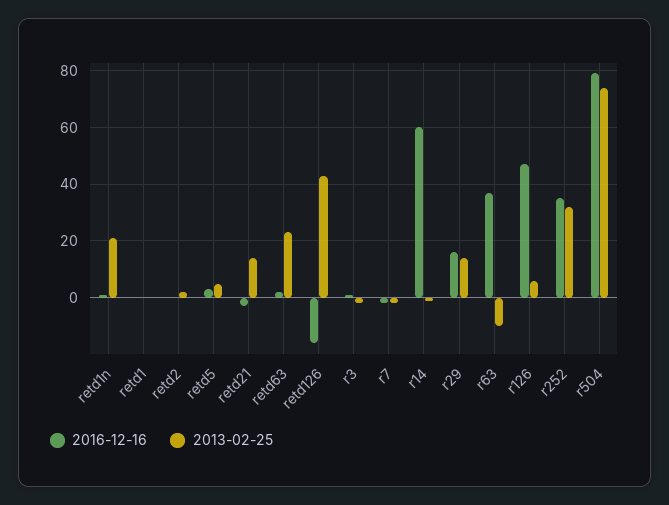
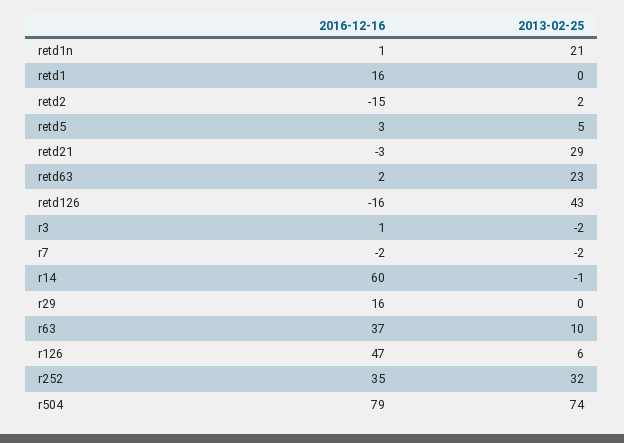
  {
    "2016-12-16": {
      "retd1n": 1,
-     "retd1": 0,
+     "retd1": 16,
-     "retd2": 0,
+     "retd2": -15,
      "retd5": 3,
      "retd21": -3,
      "retd63": 2,
      "retd126": -16,
      "r3": 1,
      "r7": -2,
      "r14": 60,
      "r29": 16,
      "r63": 37,
      "r126": 47,
      "r252": 35,
      "r504": 79
    },
    "2013-02-25": {
      "retd1n": 21,
      "retd1": 0,
      "retd2": 2,
      "retd5": 5,
-     "retd21": 15,
+     "retd21": 29,
      "retd63": 23,
      "retd126": 43,
      "r3": -2,
      "r7": -2,
      "r14": -1,
-     "r29": 15,
+     "r29": 0,
-     "r63": -10,
+     "r63": 10,
      "r126": 6,
      "r252": 32,
      "r504": 74
    }
  }

